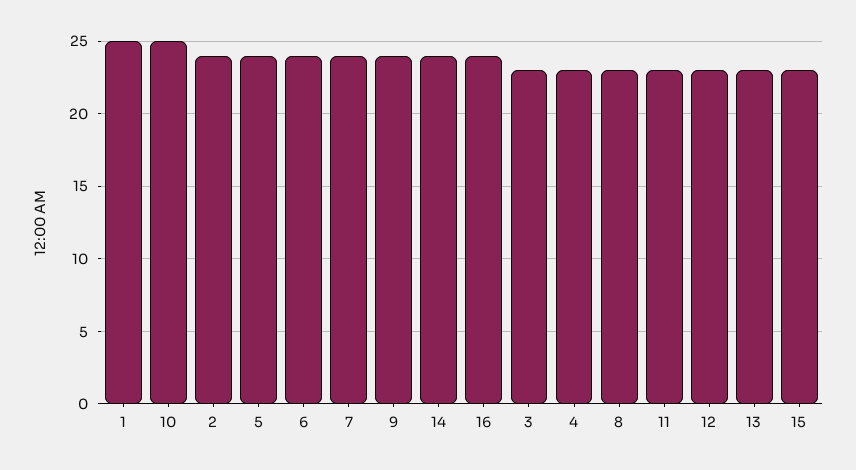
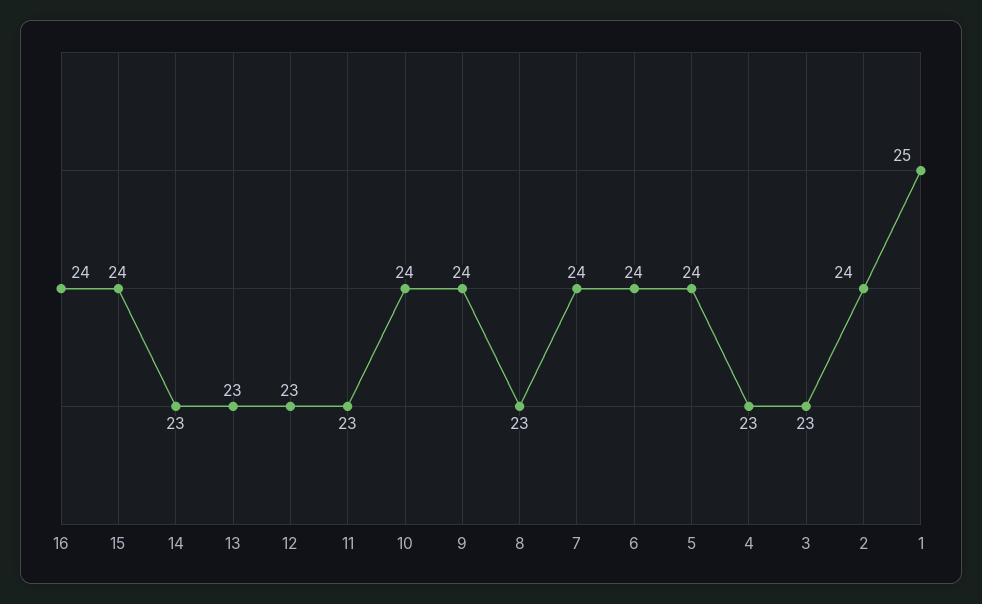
  {
    "1": 25,
-   "10": 25,
+   "10": 24,
    "2": 24,
    "5": 24,
    "6": 24,
    "7": 24,
    "9": 24,
-   "14": 24,
+   "14": 23,
    "16": 24,
    "3": 23,
    "4": 23,
    "8": 23,
    "11": 23,
    "12": 23,
    "13": 23,
-   "15": 23
+   "15": 24
  }

